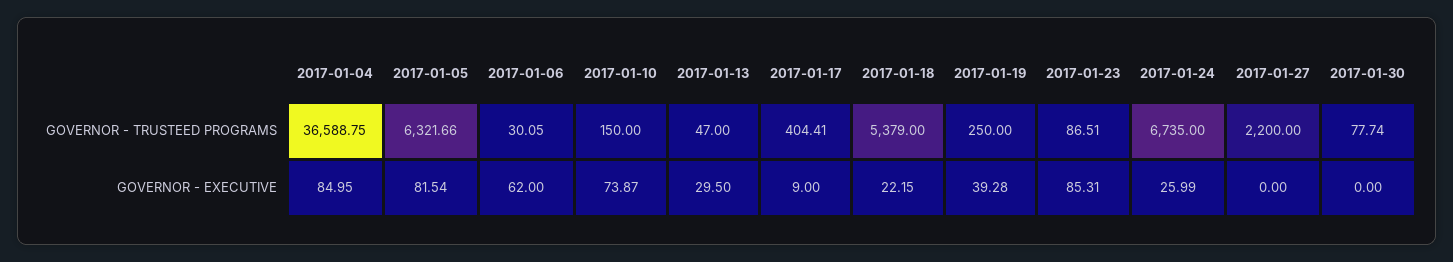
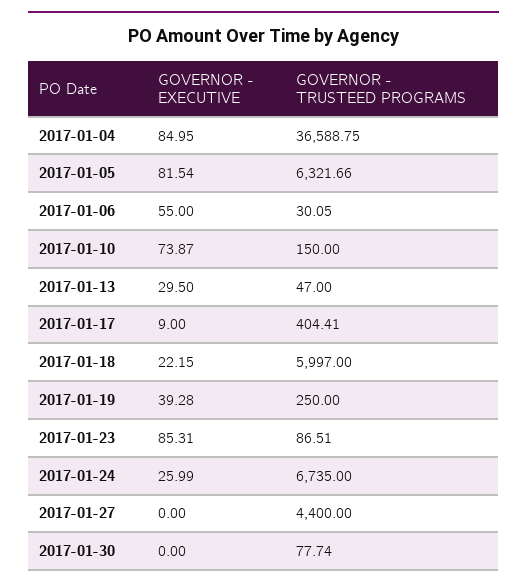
  {
    "2017-01-04": {
      "GOVERNOR - TRUSTEED PROGRAMS": 36588.75,
      "GOVERNOR - EXECUTIVE": 84.95
    },
    "2017-01-05": {
      "GOVERNOR - TRUSTEED PROGRAMS": 6321.66,
      "GOVERNOR - EXECUTIVE": 81.54
    },
    "2017-01-06": {
      "GOVERNOR - TRUSTEED PROGRAMS": 30.05,
-     "GOVERNOR - EXECUTIVE": 62
+     "GOVERNOR - EXECUTIVE": 55
    },
    "2017-01-10": {
      "GOVERNOR - TRUSTEED PROGRAMS": 150,
      "GOVERNOR - EXECUTIVE": 73.87
    },
    "2017-01-13": {
      "GOVERNOR - TRUSTEED PROGRAMS": 47,
      "GOVERNOR - EXECUTIVE": 29.5
    },
    "2017-01-17": {
      "GOVERNOR - TRUSTEED PROGRAMS": 404.41,
      "GOVERNOR - EXECUTIVE": 9
    },
    "2017-01-18": {
-     "GOVERNOR - TRUSTEED PROGRAMS": 5379,
+     "GOVERNOR - TRUSTEED PROGRAMS": 5997,
      "GOVERNOR - EXECUTIVE": 22.15
    },
    "2017-01-19": {
      "GOVERNOR - TRUSTEED PROGRAMS": 250,
      "GOVERNOR - EXECUTIVE": 39.28
    },
    "2017-01-23": {
      "GOVERNOR - TRUSTEED PROGRAMS": 86.51,
      "GOVERNOR - EXECUTIVE": 85.31
    },
    "2017-01-24": {
      "GOVERNOR - TRUSTEED PROGRAMS": 6735,
      "GOVERNOR - EXECUTIVE": 25.99
    },
    "2017-01-27": {
-     "GOVERNOR - TRUSTEED PROGRAMS": 2200,
+     "GOVERNOR - TRUSTEED PROGRAMS": 4400,
      "GOVERNOR - EXECUTIVE": 0
    },
    "2017-01-30": {
      "GOVERNOR - TRUSTEED PROGRAMS": 77.74,
      "GOVERNOR - EXECUTIVE": 0
    }
  }

